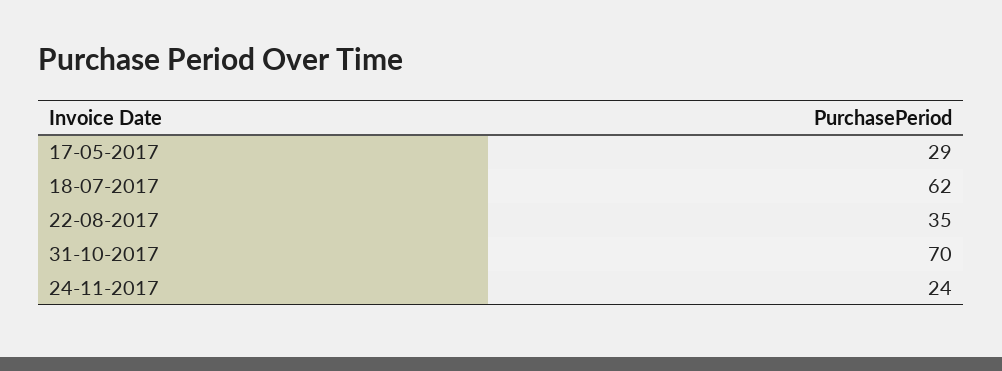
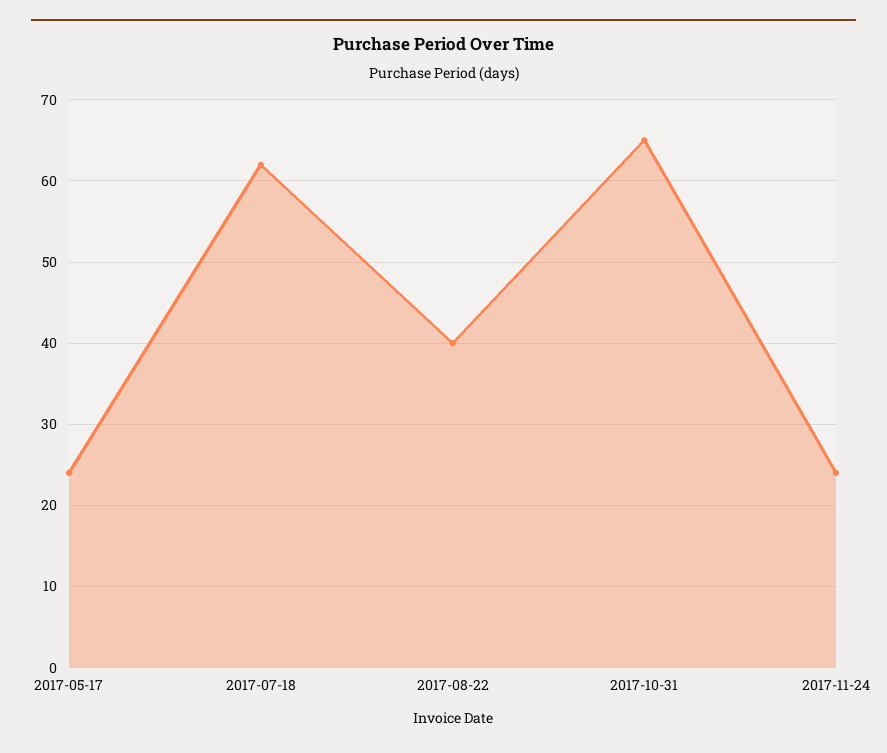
  {
-   "17-05-2017": 29,
+   "17-05-2017": 24,
    "18-07-2017": 62,
-   "22-08-2017": 35,
+   "22-08-2017": 40,
-   "31-10-2017": 70,
+   "31-10-2017": 65,
    "24-11-2017": 24
  }

